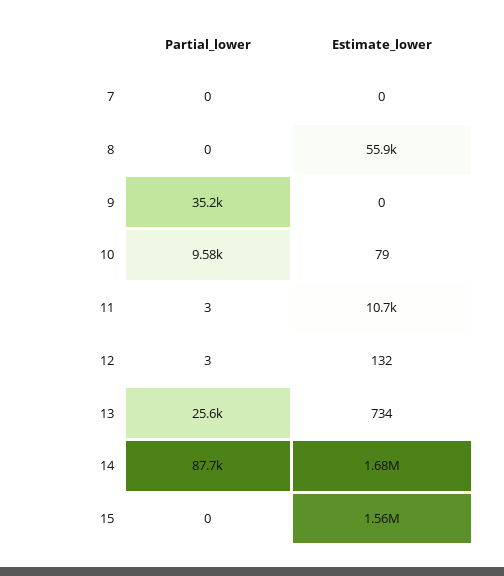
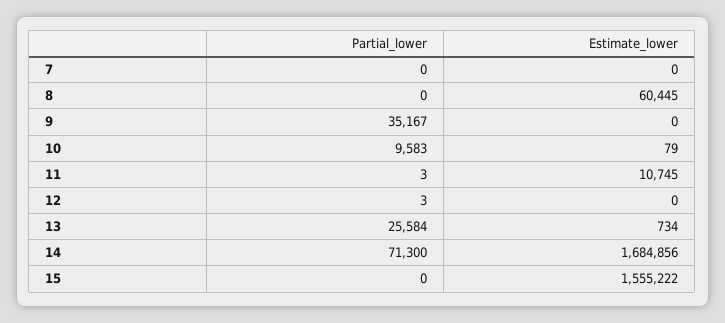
  {
    "Partial_lower": {
      "7": 0,
      "8": 0,
      "9": 35167,
      "10": 9583,
      "11": 3,
      "12": 3,
      "13": 25584,
-     "14": 87700,
+     "14": 71300,
      "15": 0
    },
    "Estimate_lower": {
      "7": 0,
-     "8": 55900,
+     "8": 60445,
      "9": 0,
      "10": 79,
      "11": 10745,
-     "12": 132,
+     "12": 0,
      "13": 734,
      "14": 1684856,
      "15": 1555222
    }
  }

